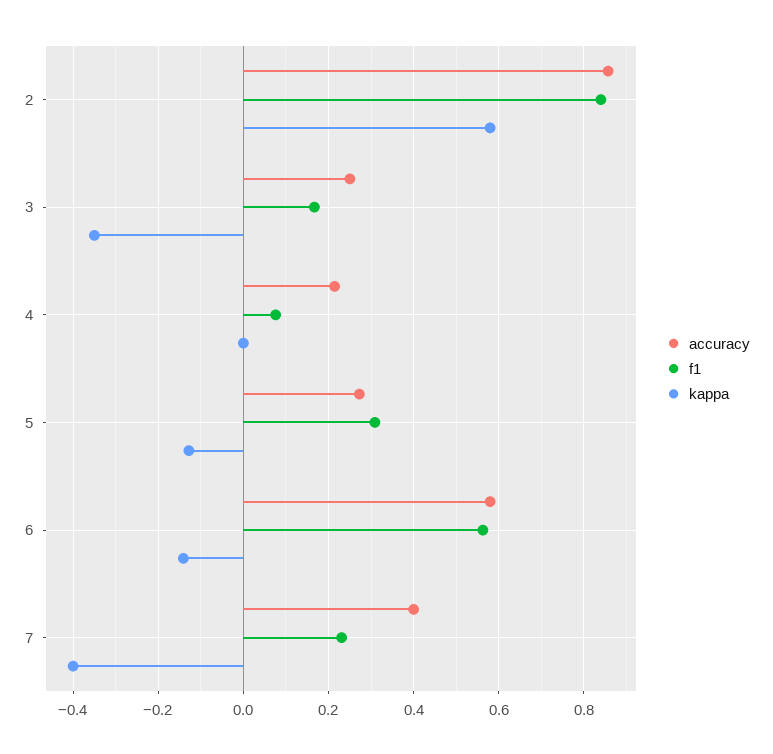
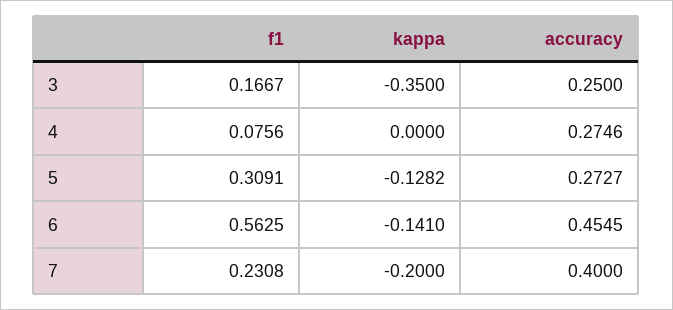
  {
    "accuracy": {
-     "2": 0.86,
      "3": 0.25,
-     "4": 0.22,
+     "4": 0.2746,
      "5": 0.2727,
-     "6": 0.58,
+     "6": 0.4545,
      "7": 0.4
    },
    "f1": {
-     "2": 0.84,
      "3": 0.1667,
      "4": 0.0756,
      "5": 0.3091,
      "6": 0.5625,
      "7": 0.2308
    },
    "kappa": {
-     "2": 0.58,
      "3": -0.35,
      "4": 0,
      "5": -0.1282,
      "6": -0.141,
-     "7": -0.4
+     "7": -0.2
    }
  }

